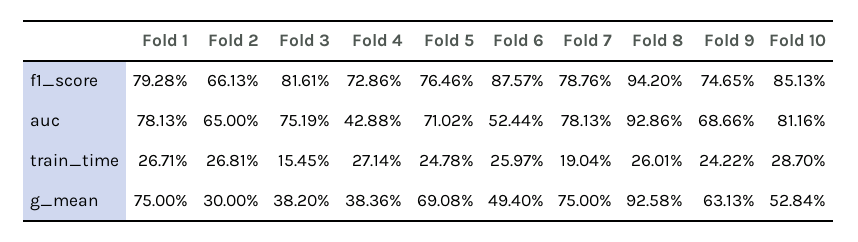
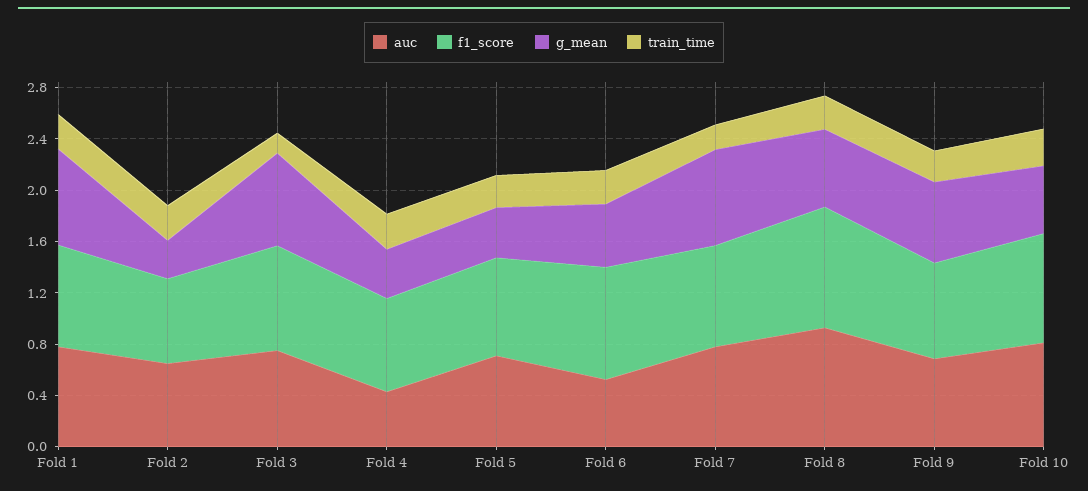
  {
    "f1_score": {
      "Fold 1": 0.7928,
      "Fold 2": 0.6613,
      "Fold 3": 0.8161,
      "Fold 4": 0.7286,
      "Fold 5": 0.7646,
      "Fold 6": 0.8757,
      "Fold 7": 0.7876,
      "Fold 8": 0.942,
      "Fold 9": 0.7465,
      "Fold 10": 0.8513
    },
    "auc": {
      "Fold 1": 0.7813,
      "Fold 2": 0.65,
      "Fold 3": 0.7519,
      "Fold 4": 0.4288,
      "Fold 5": 0.7102,
      "Fold 6": 0.5244,
      "Fold 7": 0.7813,
      "Fold 8": 0.9286,
      "Fold 9": 0.6866,
      "Fold 10": 0.8116
    },
    "train_time": {
      "Fold 1": 0.2671,
      "Fold 2": 0.2681,
      "Fold 3": 0.1545,
      "Fold 4": 0.2714,
      "Fold 5": 0.2478,
      "Fold 6": 0.2597,
      "Fold 7": 0.1904,
      "Fold 8": 0.2601,
      "Fold 9": 0.2422,
      "Fold 10": 0.287
    },
    "g_mean": {
      "Fold 1": 0.75,
      "Fold 2": 0.3,
-     "Fold 3": 0.382,
+     "Fold 3": 0.7,
      "Fold 4": 0.3836,
-     "Fold 5": 0.6908,
+     "Fold 5": 0.4,
      "Fold 6": 0.494,
      "Fold 7": 0.75,
-     "Fold 8": 0.9258,
+     "Fold 8": 0.6,
      "Fold 9": 0.6313,
      "Fold 10": 0.5284
    }
  }

